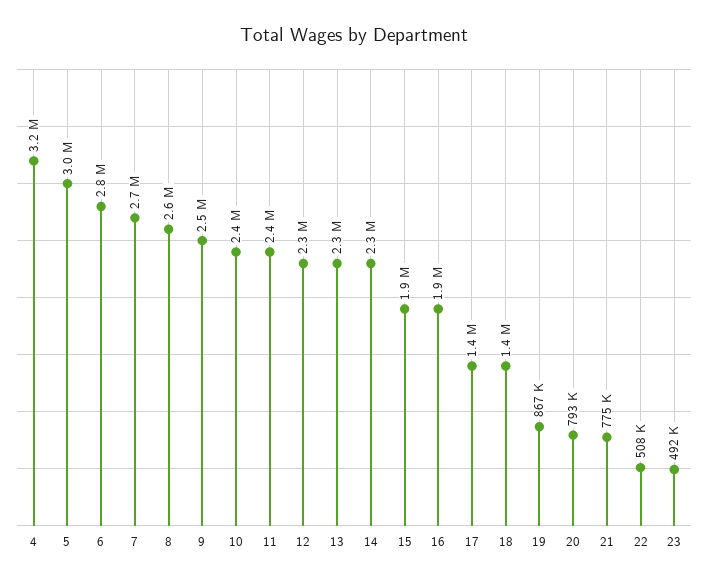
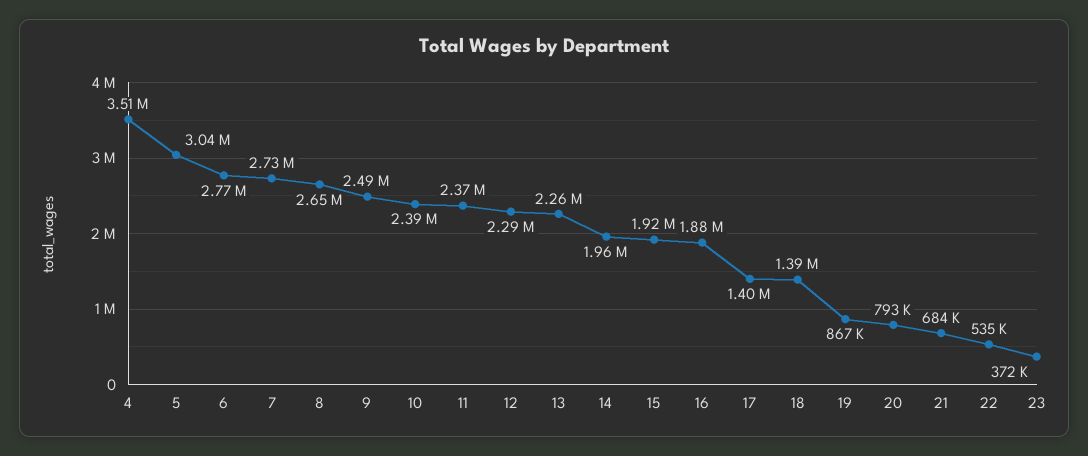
  {
-   "4": 3200000,
+   "4": 3510000,
    "5": 3040000,
    "6": 2770000,
    "7": 2730000,
    "8": 2650000,
    "9": 2490000,
    "10": 2390000,
    "11": 2370000,
    "12": 2290000,
    "13": 2260000,
-   "14": 2300000,
+   "14": 1960000,
    "15": 1920000,
    "16": 1880000,
    "17": 1400000,
    "18": 1390000,
    "19": 867000,
    "20": 793000,
-   "21": 775000,
+   "21": 684000,
-   "22": 508000,
+   "22": 535000,
-   "23": 492000
+   "23": 372000
  }

